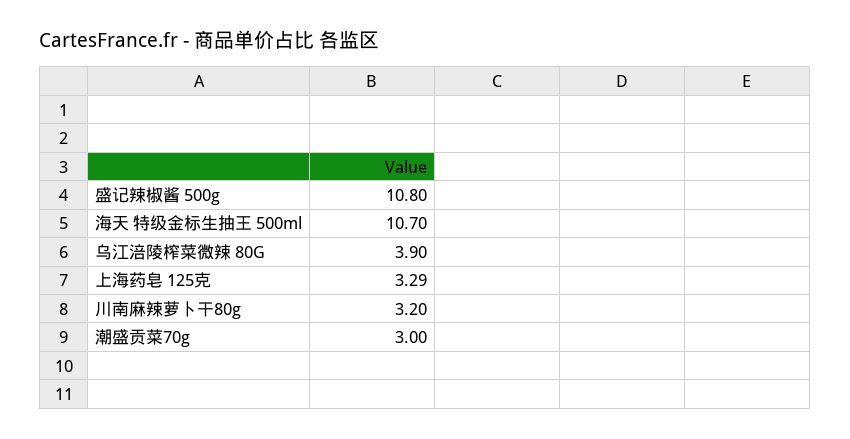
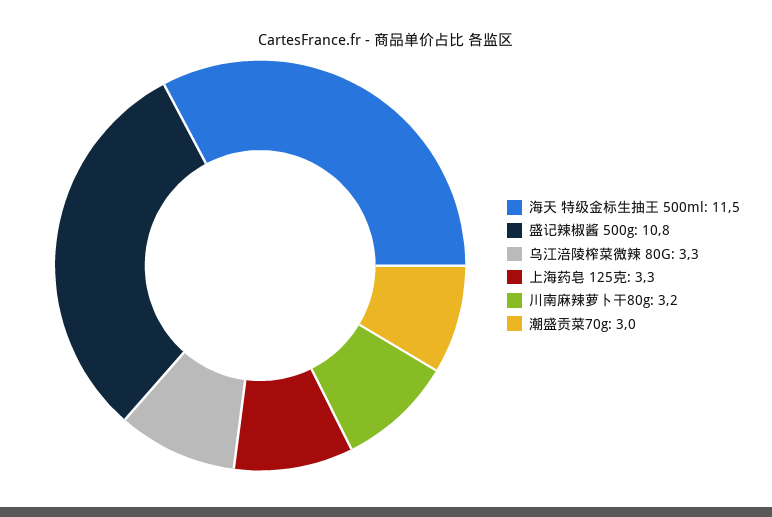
  {
    "盛记辣椒酱 500g": 10.8,
-   "海天 特级金标生抽王 500ml": 10.7,
+   "海天 特级金标生抽王 500ml": 11.5,
-   "乌江涪陵榨菜微辣 80G": 3.9,
+   "乌江涪陵榨菜微辣 80G": 3.3,
    "上海药皂 125克": 3.29,
    "川南麻辣萝卜干80g": 3.2,
    "潮盛贡菜70g": 3
  }

